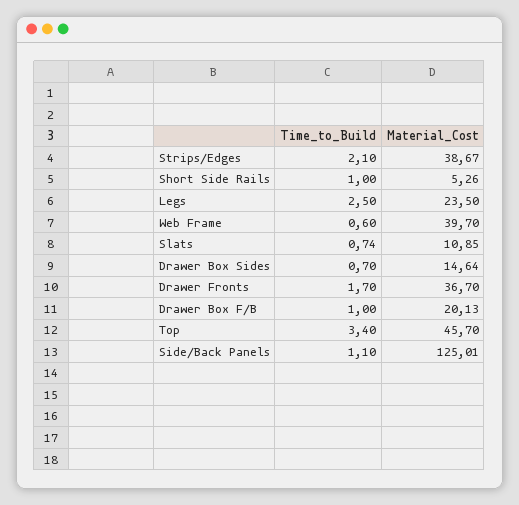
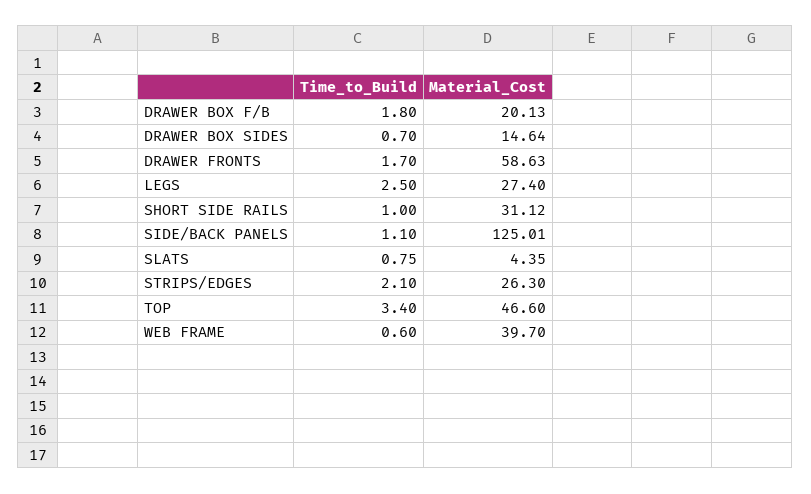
  {
    "Time_to_Build": {
      "Strips/Edges": 2.1,
      "Short Side Rails": 1,
      "Legs": 2.5,
      "Web Frame": 0.6,
-     "Slats": 0.74,
+     "Slats": 0.75,
      "Drawer Box Sides": 0.7,
      "Drawer Fronts": 1.7,
-     "Drawer Box F/B": 1,
+     "Drawer Box F/B": 1.8,
      "Top": 3.4,
      "Side/Back Panels": 1.1
    },
    "Material_Cost": {
-     "Strips/Edges": 38.67,
+     "Strips/Edges": 26.3,
-     "Short Side Rails": 5.26,
+     "Short Side Rails": 31.12,
-     "Legs": 23.5,
+     "Legs": 27.4,
      "Web Frame": 39.7,
-     "Slats": 10.85,
+     "Slats": 4.35,
      "Drawer Box Sides": 14.64,
-     "Drawer Fronts": 36.7,
+     "Drawer Fronts": 58.63,
      "Drawer Box F/B": 20.13,
-     "Top": 45.7,
+     "Top": 46.6,
      "Side/Back Panels": 125.01
    }
  }

